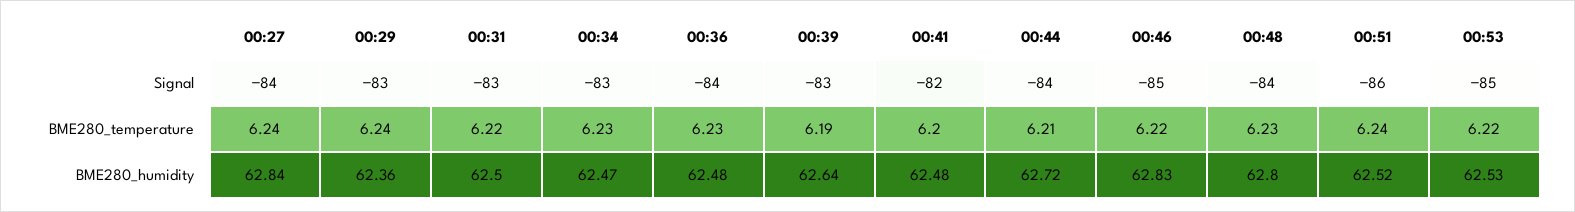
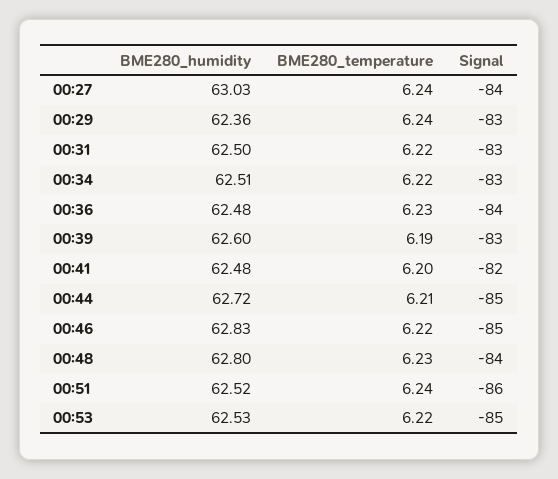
  {
    "00:27": {
      "Signal": -84,
      "BME280_temperature": 6.24,
-     "BME280_humidity": 62.84
+     "BME280_humidity": 63.03
    },
    "00:29": {
      "Signal": -83,
      "BME280_temperature": 6.24,
      "BME280_humidity": 62.36
    },
    "00:31": {
      "Signal": -83,
      "BME280_temperature": 6.22,
      "BME280_humidity": 62.5
    },
    "00:34": {
      "Signal": -83,
-     "BME280_temperature": 6.23,
+     "BME280_temperature": 6.22,
-     "BME280_humidity": 62.47
+     "BME280_humidity": 62.51
    },
    "00:36": {
      "Signal": -84,
      "BME280_temperature": 6.23,
      "BME280_humidity": 62.48
    },
    "00:39": {
      "Signal": -83,
      "BME280_temperature": 6.19,
-     "BME280_humidity": 62.64
+     "BME280_humidity": 62.6
    },
    "00:41": {
      "Signal": -82,
      "BME280_temperature": 6.2,
      "BME280_humidity": 62.48
    },
    "00:44": {
-     "Signal": -84,
+     "Signal": -85,
      "BME280_temperature": 6.21,
      "BME280_humidity": 62.72
    },
    "00:46": {
      "Signal": -85,
      "BME280_temperature": 6.22,
      "BME280_humidity": 62.83
    },
    "00:48": {
      "Signal": -84,
      "BME280_temperature": 6.23,
      "BME280_humidity": 62.8
    },
    "00:51": {
      "Signal": -86,
      "BME280_temperature": 6.24,
      "BME280_humidity": 62.52
    },
    "00:53": {
      "Signal": -85,
      "BME280_temperature": 6.22,
      "BME280_humidity": 62.53
    }
  }

